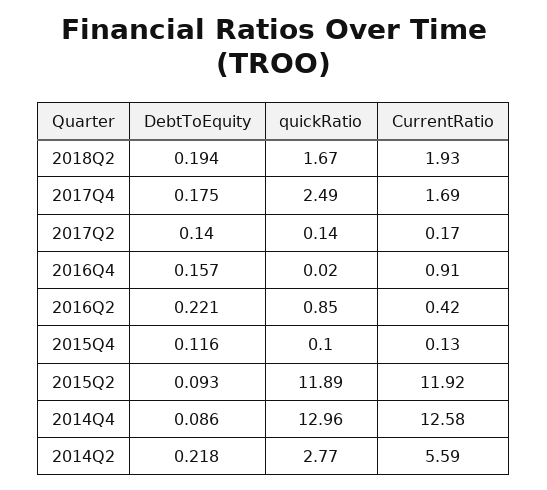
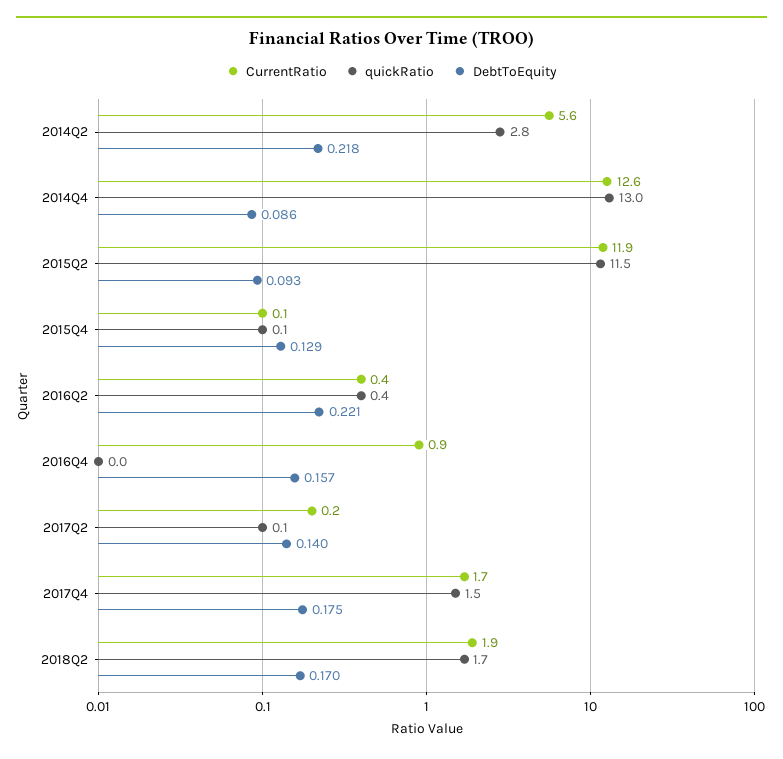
  {
    "DebtToEquity": {
-     "2018Q2": 0.194,
+     "2018Q2": 0.17,
      "2017Q4": 0.175,
      "2017Q2": 0.14,
      "2016Q4": 0.157,
      "2016Q2": 0.221,
-     "2015Q4": 0.116,
+     "2015Q4": 0.129,
      "2015Q2": 0.093,
      "2014Q4": 0.086,
      "2014Q2": 0.218
    },
    "quickRatio": {
      "2018Q2": 1.67,
-     "2017Q4": 2.49,
+     "2017Q4": 1.5,
      "2017Q2": 0.14,
      "2016Q4": 0.02,
-     "2016Q2": 0.85,
+     "2016Q2": 0.4,
      "2015Q4": 0.1,
-     "2015Q2": 11.89,
+     "2015Q2": 11.5,
      "2014Q4": 12.96,
      "2014Q2": 2.77
    },
    "CurrentRatio": {
      "2018Q2": 1.93,
      "2017Q4": 1.69,
      "2017Q2": 0.17,
      "2016Q4": 0.91,
      "2016Q2": 0.42,
      "2015Q4": 0.13,
      "2015Q2": 11.92,
      "2014Q4": 12.58,
      "2014Q2": 5.59
    }
  }

